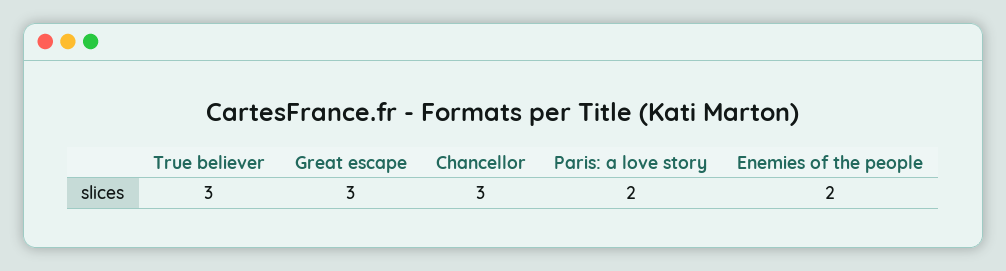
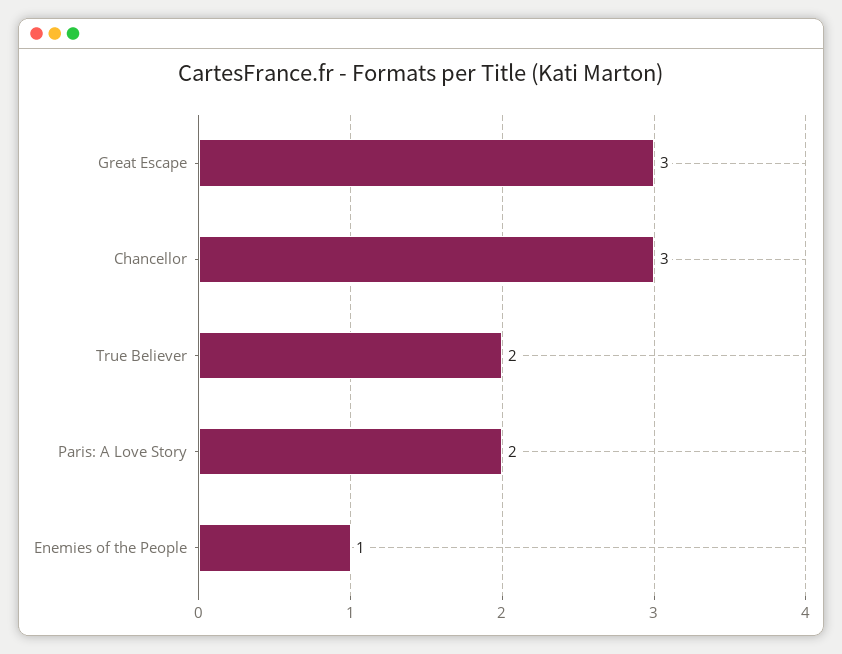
  {
-   "True believer": 3,
+   "True believer": 2,
    "Great escape": 3,
    "Chancellor": 3,
    "Paris: a love story": 2,
-   "Enemies of the people": 2
+   "Enemies of the people": 1
  }

